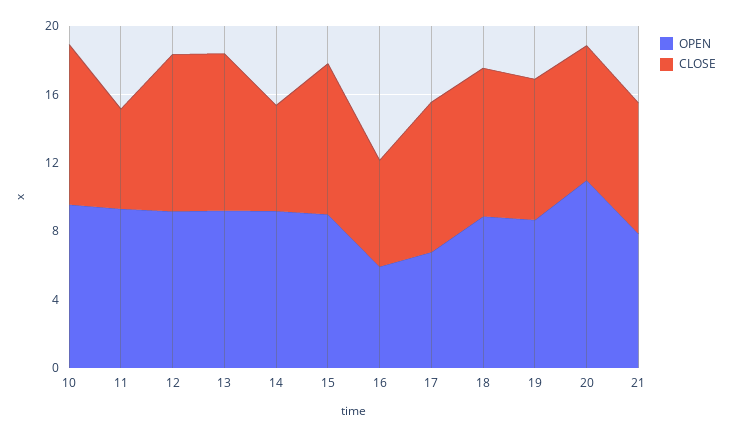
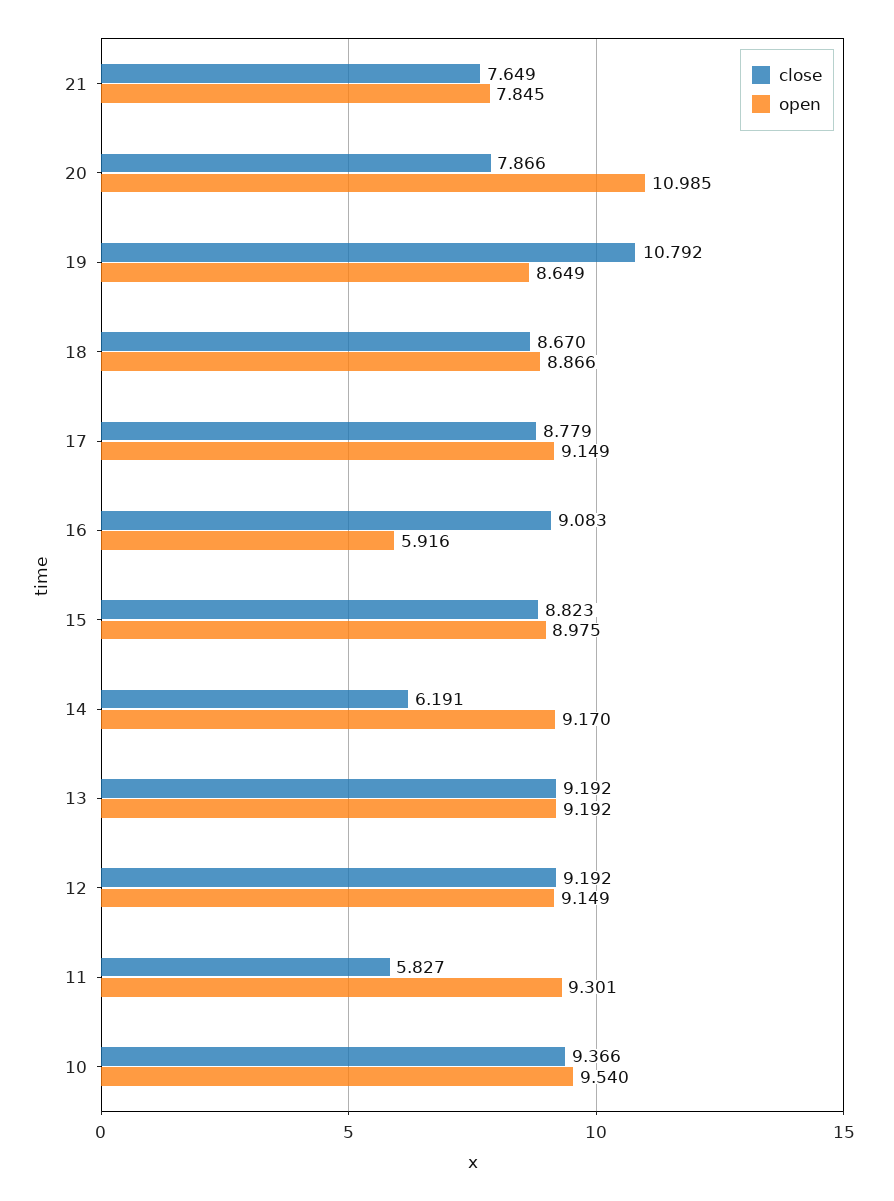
  {
    "OPEN": {
      "10": 9.54,
      "11": 9.301,
      "12": 9.149,
      "13": 9.192,
      "14": 9.17,
      "15": 8.975,
      "16": 5.916,
-     "17": 7,
+     "17": 9.149,
      "18": 8.866,
      "19": 8.649,
      "20": 10.985,
      "21": 7.845
    },
    "CLOSE": {
      "10": 9.366,
      "11": 5.827,
      "12": 9.192,
      "13": 9.192,
      "14": 6.191,
      "15": 8.823,
-     "16": 6,
+     "16": 9.083,
      "17": 8.779,
      "18": 8.67,
-     "19": 8,
+     "19": 10.792,
      "20": 7.866,
      "21": 7.649
    }
  }

